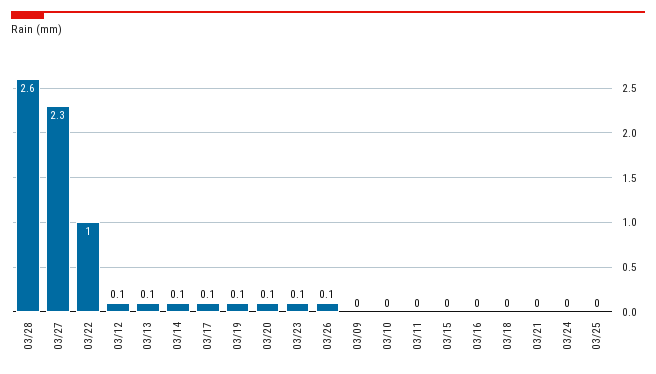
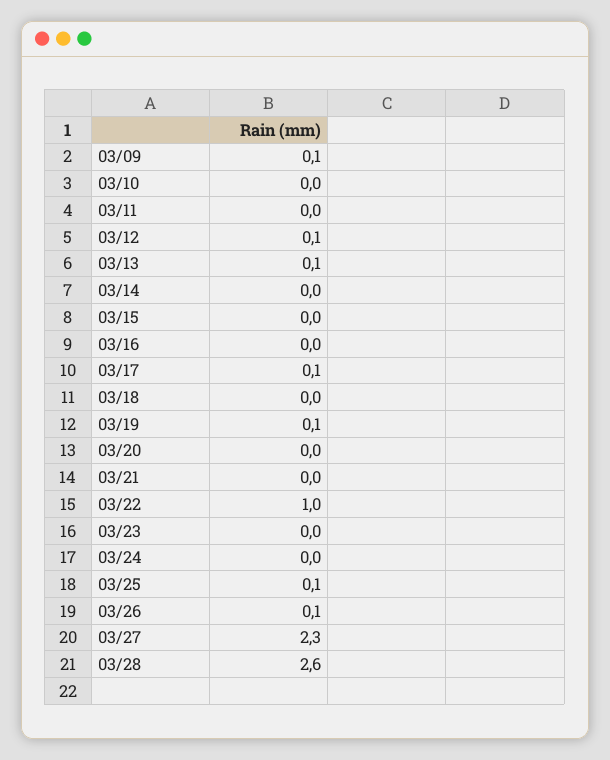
  {
    "03/28": 2.6,
    "03/27": 2.3,
    "03/22": 1,
    "03/12": 0.1,
    "03/13": 0.1,
-   "03/14": 0.1,
+   "03/14": 0,
    "03/17": 0.1,
    "03/19": 0.1,
-   "03/20": 0.1,
+   "03/20": 0,
-   "03/23": 0.1,
+   "03/23": 0,
    "03/26": 0.1,
-   "03/09": 0,
+   "03/09": 0.1,
    "03/10": 0,
    "03/11": 0,
    "03/15": 0,
    "03/16": 0,
    "03/18": 0,
    "03/21": 0,
    "03/24": 0,
-   "03/25": 0
+   "03/25": 0.1
  }

